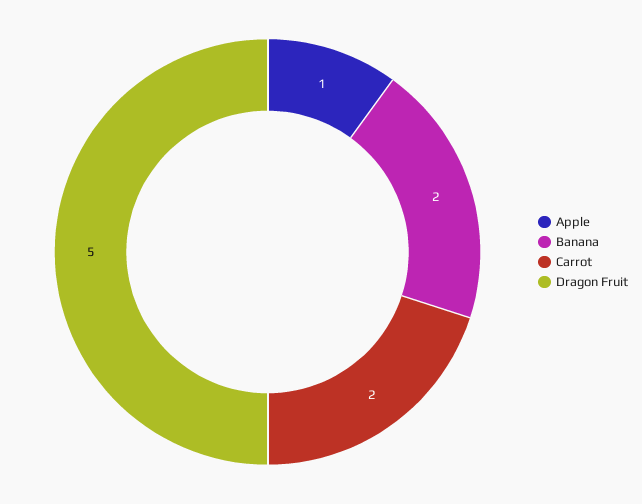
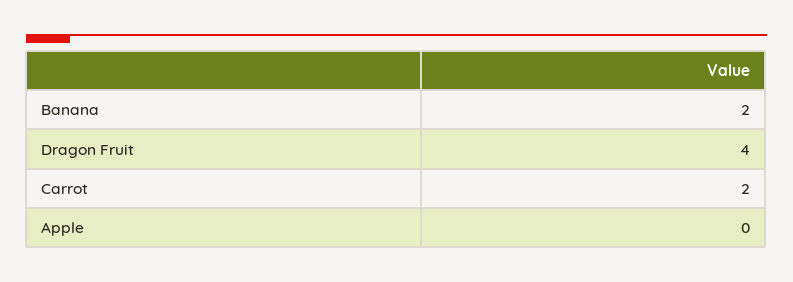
  {
-   "Apple": 1,
+   "Apple": 0,
    "Banana": 2,
    "Carrot": 2,
-   "Dragon Fruit": 5
+   "Dragon Fruit": 4
  }

